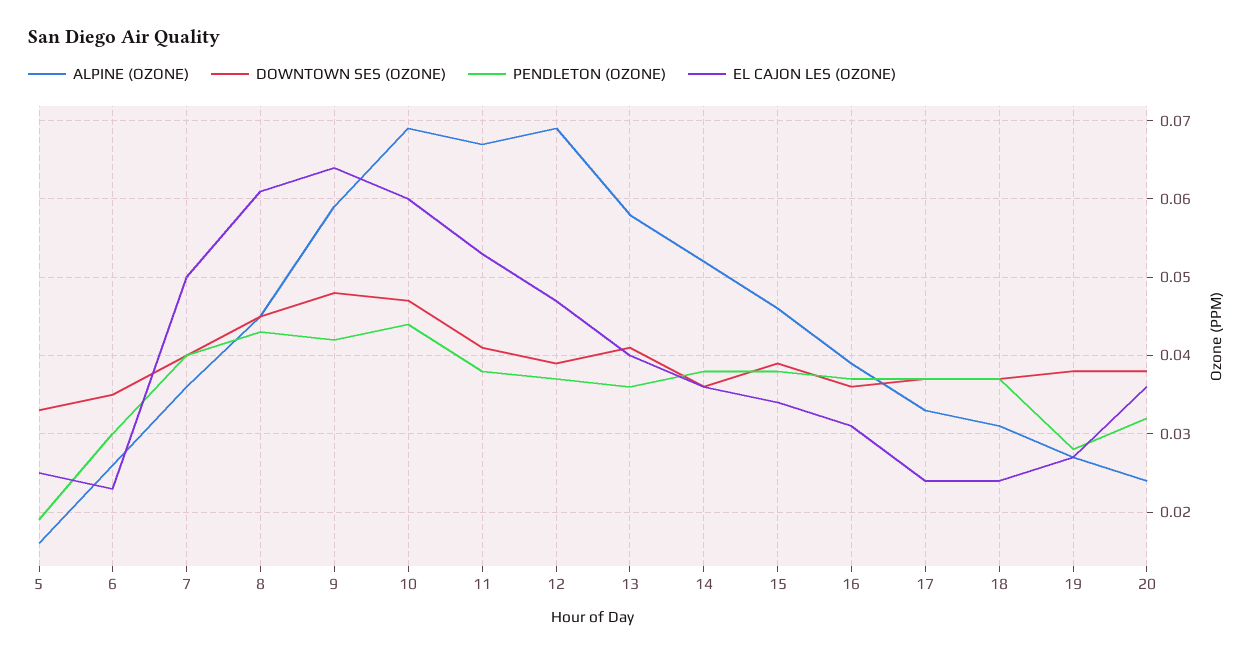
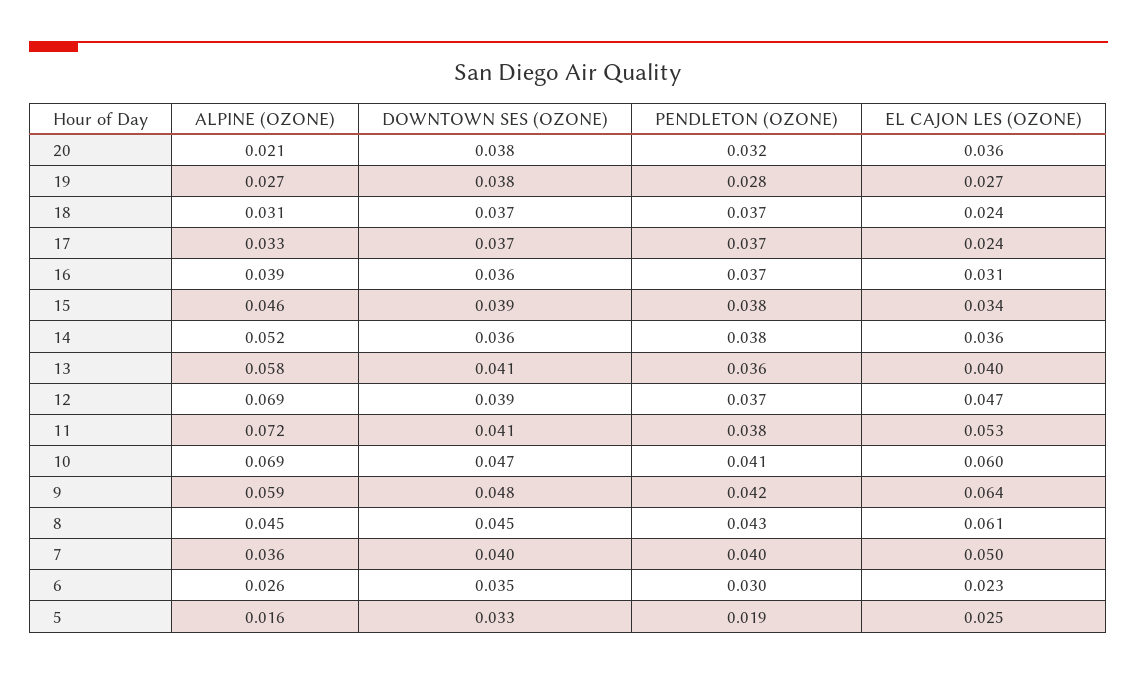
  {
    "ALPINE (OZONE)": {
      "5": 0.016,
      "6": 0.026,
      "7": 0.036,
      "8": 0.045,
      "9": 0.059,
      "10": 0.069,
-     "11": 0.067,
+     "11": 0.072,
      "12": 0.069,
      "13": 0.058,
      "14": 0.052,
      "15": 0.046,
      "16": 0.039,
      "17": 0.033,
      "18": 0.031,
      "19": 0.027,
-     "20": 0.024
+     "20": 0.021
    },
    "DOWNTOWN SES (OZONE)": {
      "5": 0.033,
      "6": 0.035,
      "7": 0.04,
      "8": 0.045,
      "9": 0.048,
      "10": 0.047,
      "11": 0.041,
      "12": 0.039,
      "13": 0.041,
      "14": 0.036,
      "15": 0.039,
      "16": 0.036,
      "17": 0.037,
      "18": 0.037,
      "19": 0.038,
      "20": 0.038
    },
    "PENDLETON (OZONE)": {
      "5": 0.019,
      "6": 0.03,
      "7": 0.04,
      "8": 0.043,
      "9": 0.042,
-     "10": 0.044,
+     "10": 0.041,
      "11": 0.038,
      "12": 0.037,
      "13": 0.036,
      "14": 0.038,
      "15": 0.038,
      "16": 0.037,
      "17": 0.037,
      "18": 0.037,
      "19": 0.028,
      "20": 0.032
    },
    "EL CAJON LES (OZONE)": {
      "5": 0.025,
      "6": 0.023,
      "7": 0.05,
      "8": 0.061,
      "9": 0.064,
      "10": 0.06,
      "11": 0.053,
      "12": 0.047,
      "13": 0.04,
      "14": 0.036,
      "15": 0.034,
      "16": 0.031,
      "17": 0.024,
      "18": 0.024,
      "19": 0.027,
      "20": 0.036
    }
  }

